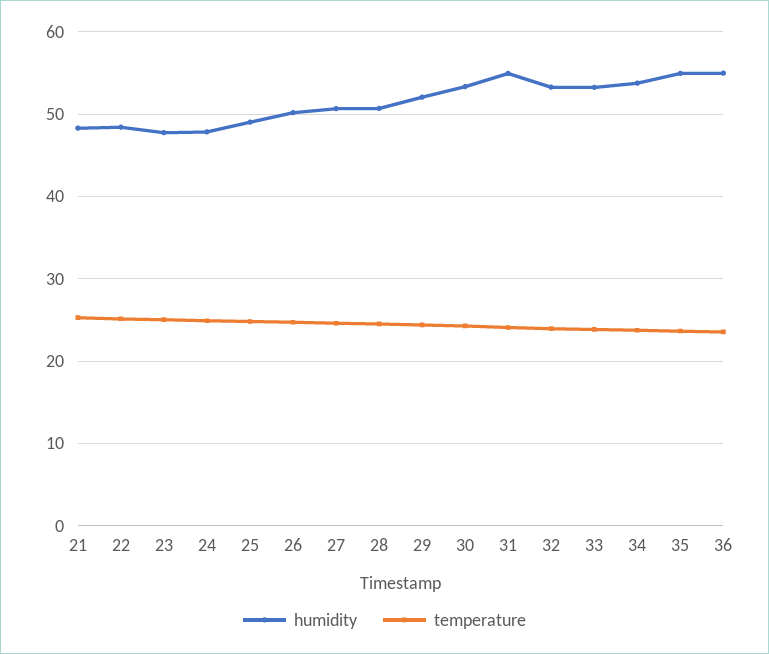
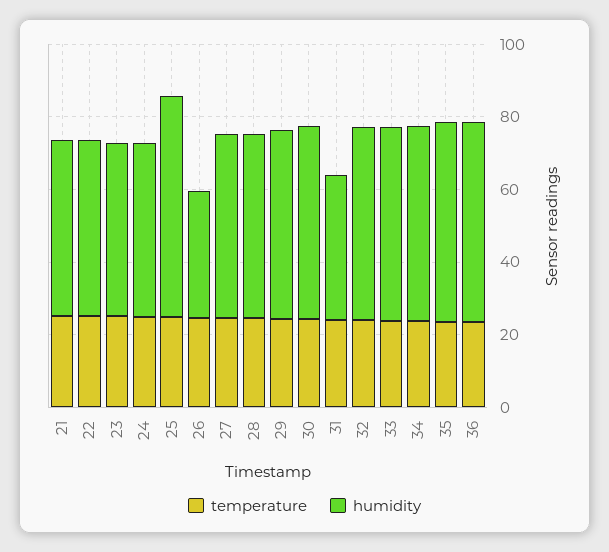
  {
    "humidity": {
      "21": 48,
      "22": 48,
      "23": 48,
      "24": 48,
-     "25": 49,
+     "25": 60,
-     "26": 50,
+     "26": 35,
      "27": 51,
      "28": 51,
      "29": 52,
      "30": 53,
-     "31": 55,
+     "31": 40,
      "32": 53,
      "33": 53,
      "34": 54,
      "35": 55,
      "36": 55
    },
    "temperature": {
      "21": 25,
      "22": 25,
      "23": 25,
      "24": 25,
      "25": 25,
      "26": 25,
      "27": 25,
      "28": 25,
      "29": 24,
      "30": 24,
      "31": 24,
      "32": 24,
      "33": 24,
      "34": 24,
      "35": 24,
      "36": 24
    }
  }

